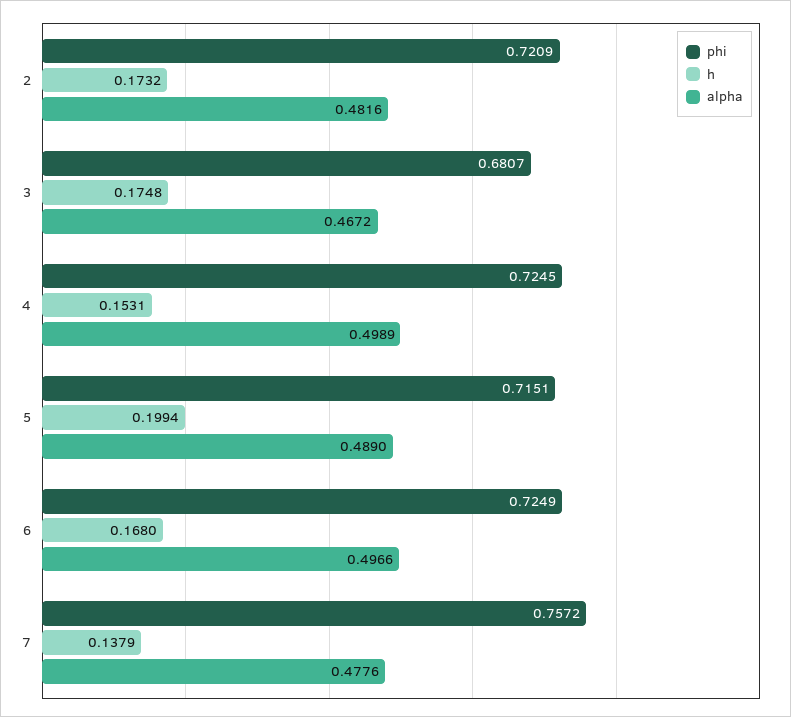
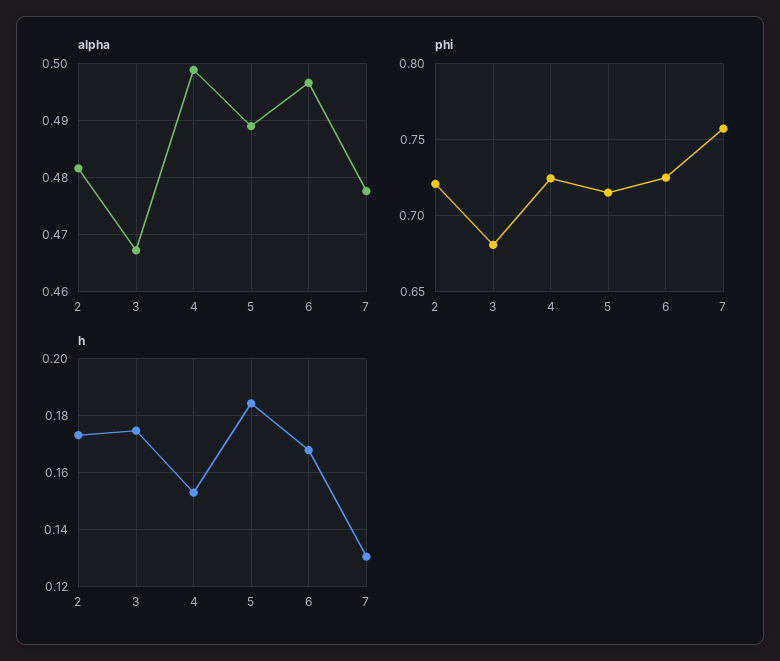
  {
    "phi": {
      "2": 0.7209,
      "3": 0.6807,
      "4": 0.7245,
      "5": 0.7151,
      "6": 0.7249,
      "7": 0.7572
    },
    "h": {
      "2": 0.1732,
      "3": 0.1748,
      "4": 0.1531,
-     "5": 0.1994,
+     "5": 0.185,
      "6": 0.168,
-     "7": 0.1379
+     "7": 0.13
    },
    "alpha": {
      "2": 0.4816,
      "3": 0.4672,
      "4": 0.4989,
      "5": 0.489,
      "6": 0.4966,
      "7": 0.4776
    }
  }

